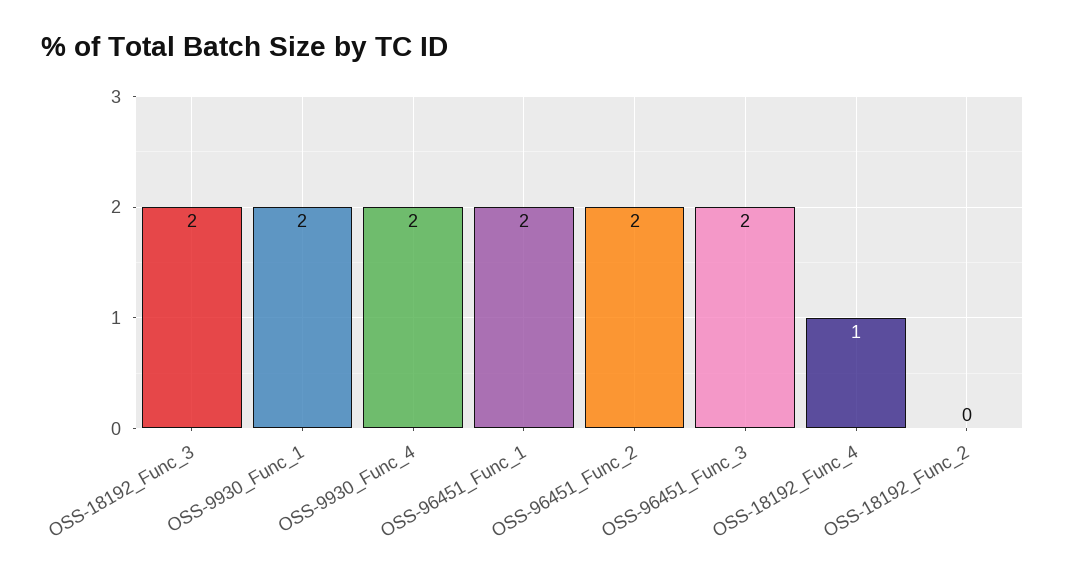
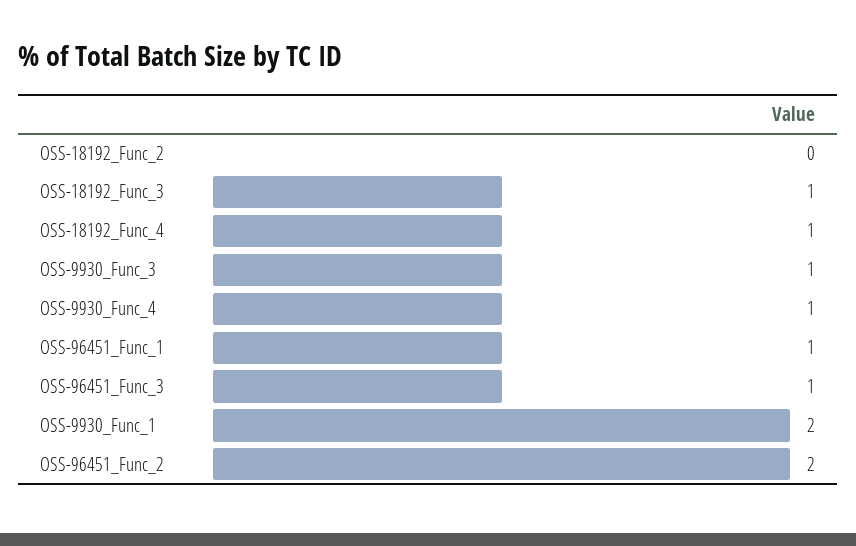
  {
-   "OSS-18192_Func_3": 2,
+   "OSS-18192_Func_3": 1,
    "OSS-9930_Func_1": 2,
-   "OSS-9930_Func_4": 2,
+   "OSS-9930_Func_4": 1,
-   "OSS-96451_Func_1": 2,
+   "OSS-96451_Func_1": 1,
    "OSS-96451_Func_2": 2,
-   "OSS-96451_Func_3": 2,
+   "OSS-96451_Func_3": 1,
    "OSS-18192_Func_4": 1,
-   "OSS-18192_Func_2": 0
+   "OSS-18192_Func_2": 0,
+   "OSS-9930_Func_3": 1
  }

